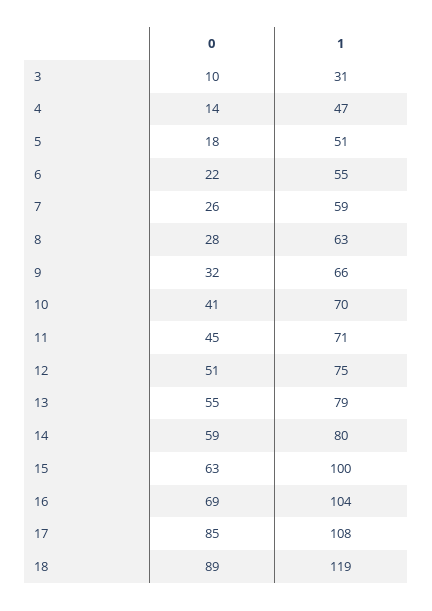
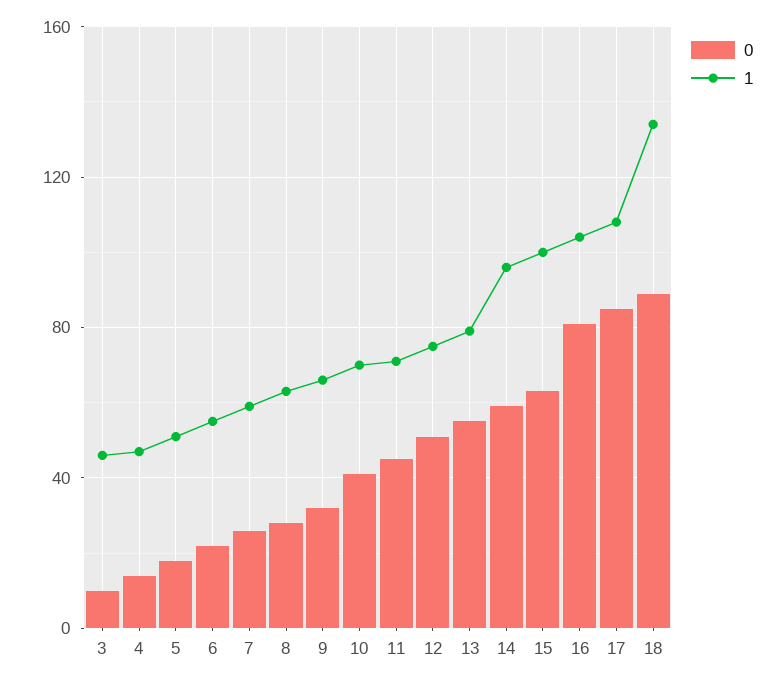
  {
    "0": {
      "3": 10,
      "4": 14,
      "5": 18,
      "6": 22,
      "7": 26,
      "8": 28,
      "9": 32,
      "10": 41,
      "11": 45,
      "12": 51,
      "13": 55,
      "14": 59,
      "15": 63,
-     "16": 69,
+     "16": 80,
      "17": 85,
      "18": 89
    },
    "1": {
-     "3": 31,
+     "3": 45,
      "4": 47,
      "5": 51,
      "6": 55,
      "7": 59,
      "8": 63,
      "9": 66,
      "10": 70,
      "11": 71,
      "12": 75,
      "13": 79,
-     "14": 80,
+     "14": 95,
      "15": 100,
      "16": 104,
      "17": 108,
-     "18": 119
+     "18": 135
    }
  }

